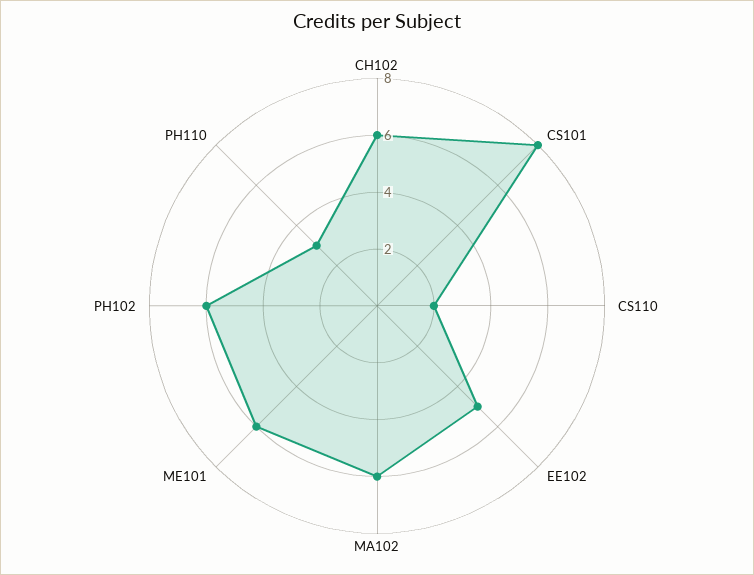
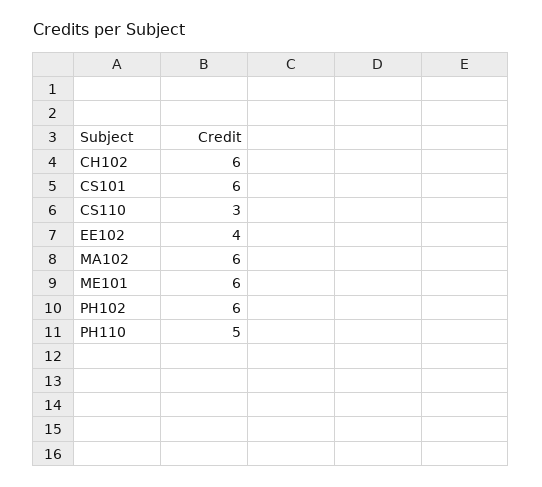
  {
    "CH102": 6,
-   "CS101": 8,
+   "CS101": 6,
-   "CS110": 2,
+   "CS110": 3,
-   "EE102": 5,
+   "EE102": 4,
    "MA102": 6,
    "ME101": 6,
    "PH102": 6,
-   "PH110": 3
+   "PH110": 5
  }

